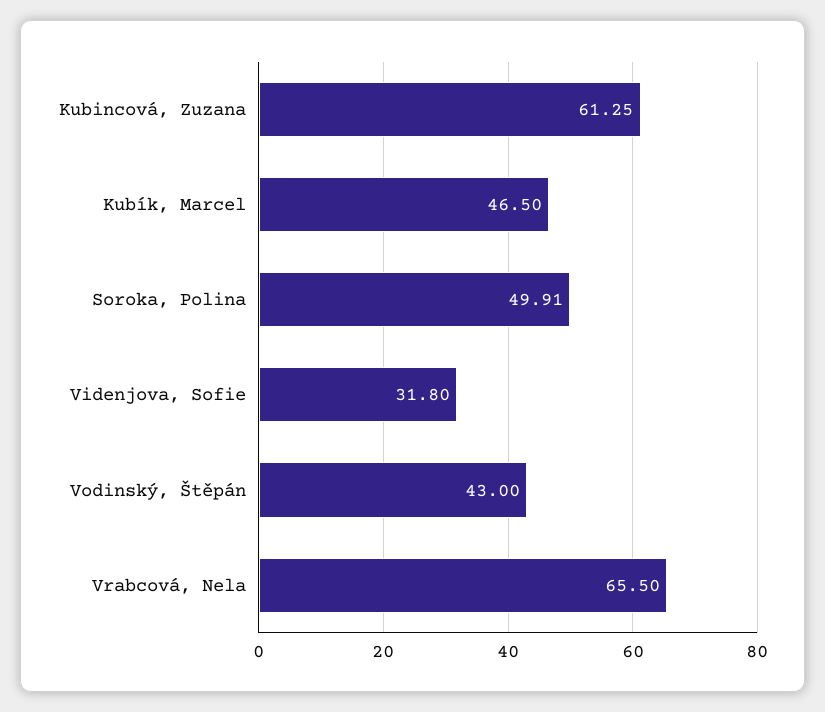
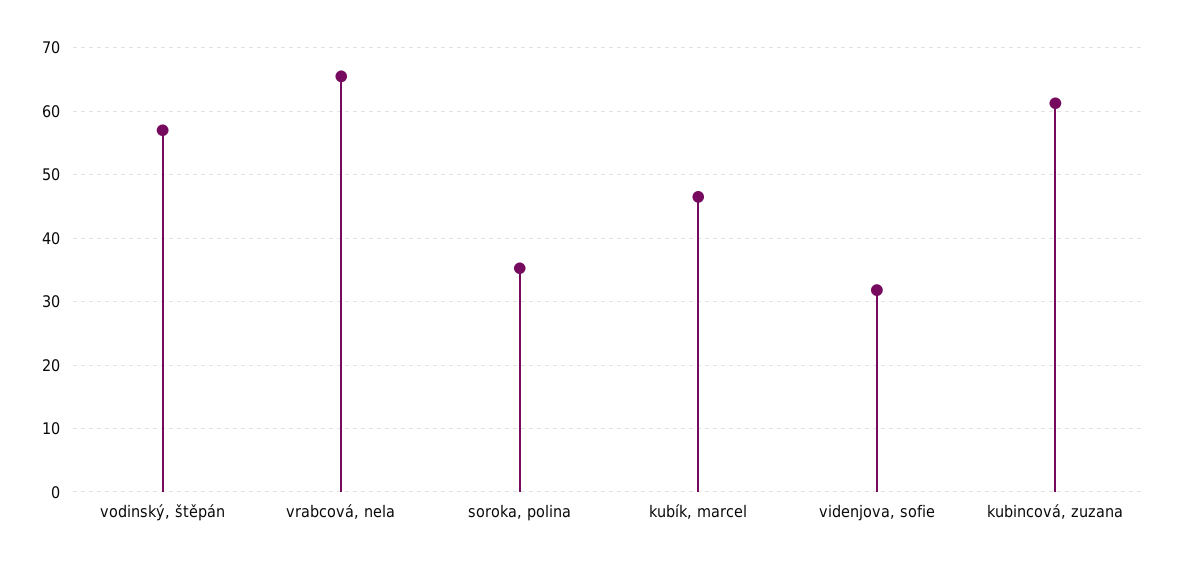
  {
    "Kubincová, Zuzana": 61.25,
    "Kubík, Marcel": 46.5,
-   "Soroka, Polina": 49.91,
+   "Soroka, Polina": 35,
    "Videnjova, Sofie": 31.8,
-   "Vodinský, Štěpán": 43,
+   "Vodinský, Štěpán": 57,
    "Vrabcová, Nela": 65.5
  }

